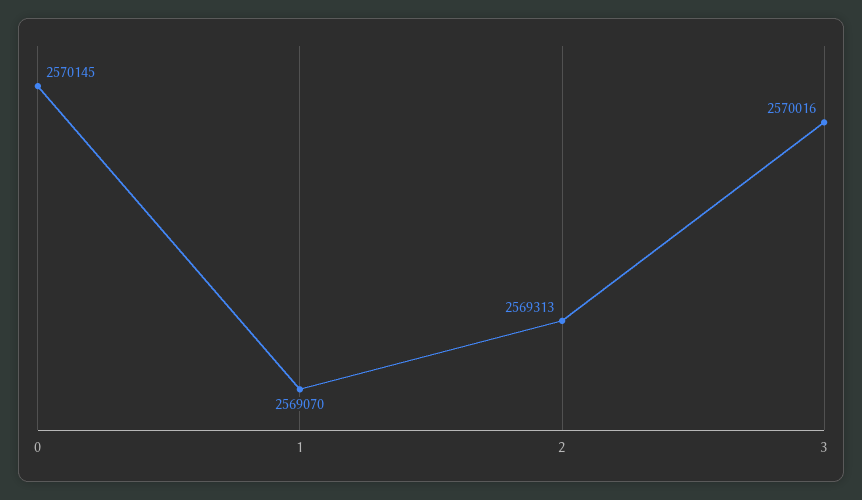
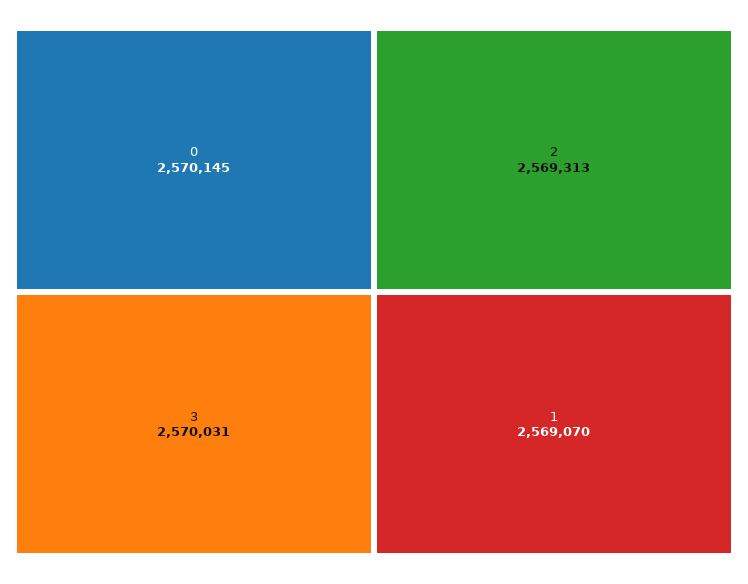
  {
    "0": 2570145,
    "1": 2569070,
    "2": 2569313,
-   "3": 2570016
+   "3": 2570031
  }

